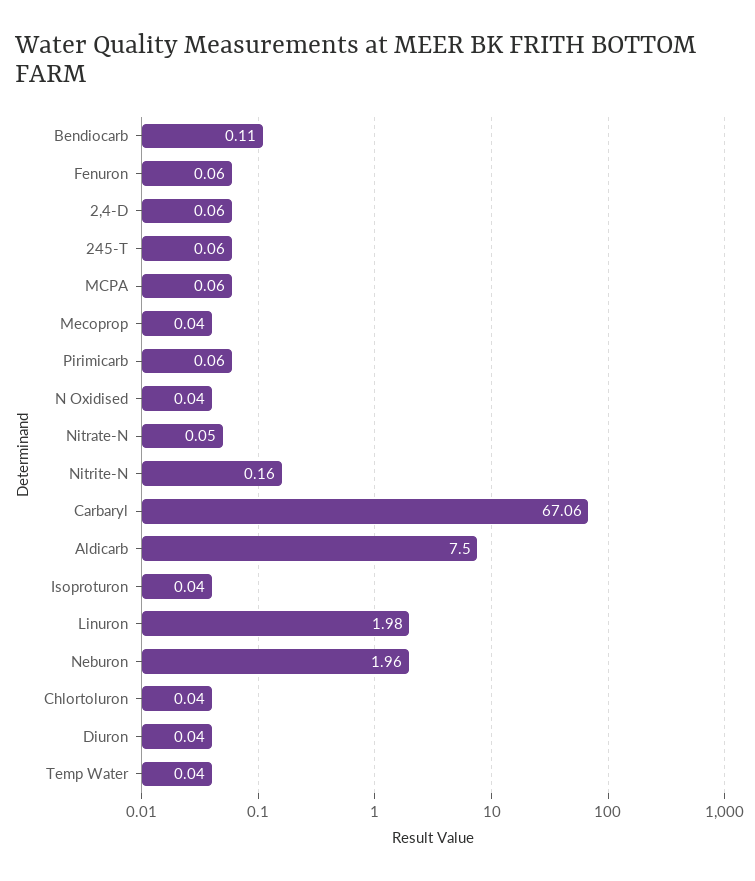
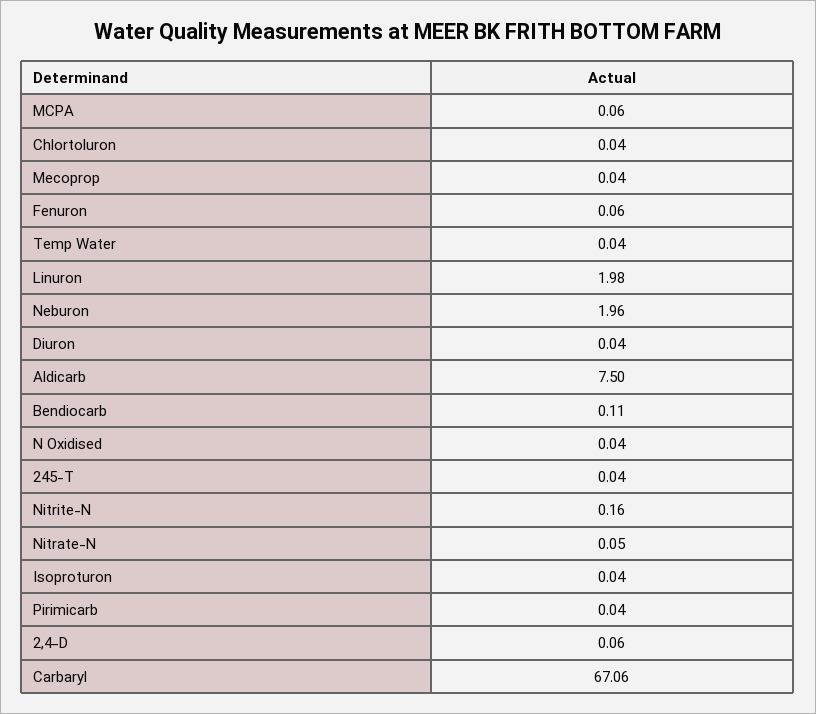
  {
    "Bendiocarb": 0.11,
    "Fenuron": 0.06,
    "2,4-D": 0.06,
-   "245-T": 0.06,
+   "245-T": 0.04,
    "MCPA": 0.06,
    "Mecoprop": 0.04,
-   "Pirimicarb": 0.06,
+   "Pirimicarb": 0.04,
    "N Oxidised": 0.04,
    "Nitrate-N": 0.05,
    "Nitrite-N": 0.16,
    "Carbaryl": 67.06,
    "Aldicarb": 7.5,
    "Isoproturon": 0.04,
    "Linuron": 1.98,
    "Neburon": 1.96,
    "Chlortoluron": 0.04,
    "Diuron": 0.04,
    "Temp Water": 0.04
  }

